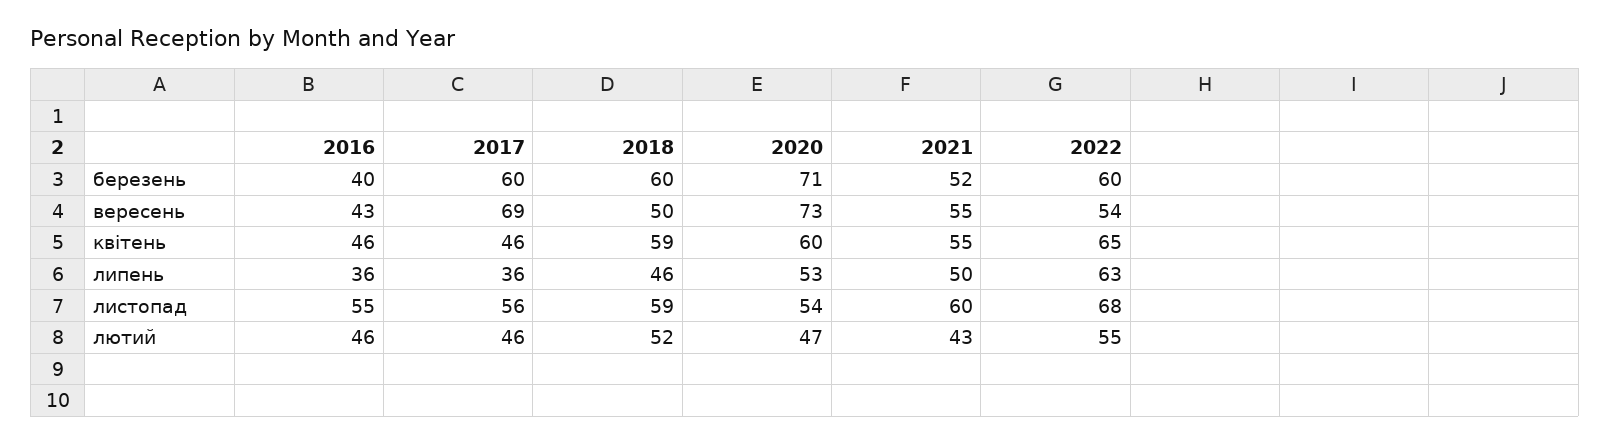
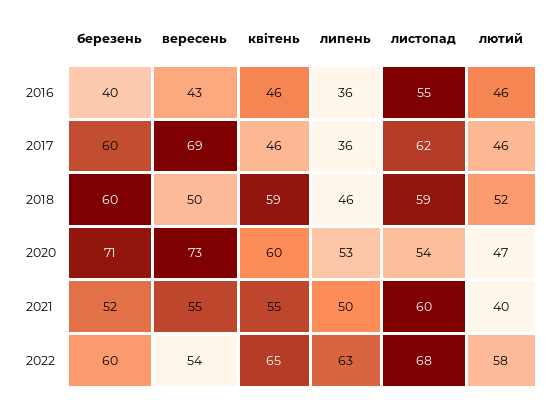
  {
    "2016": {
      "березень": 40,
      "вересень": 43,
      "квітень": 46,
      "липень": 36,
      "листопад": 55,
      "лютий": 46
    },
    "2017": {
      "березень": 60,
      "вересень": 69,
      "квітень": 46,
      "липень": 36,
-     "листопад": 56,
+     "листопад": 62,
      "лютий": 46
    },
    "2018": {
      "березень": 60,
      "вересень": 50,
      "квітень": 59,
      "липень": 46,
      "листопад": 59,
      "лютий": 52
    },
    "2020": {
      "березень": 71,
      "вересень": 73,
      "квітень": 60,
      "липень": 53,
      "листопад": 54,
      "лютий": 47
    },
    "2021": {
      "березень": 52,
      "вересень": 55,
      "квітень": 55,
      "липень": 50,
      "листопад": 60,
-     "лютий": 43
+     "лютий": 40
    },
    "2022": {
      "березень": 60,
      "вересень": 54,
      "квітень": 65,
      "липень": 63,
      "листопад": 68,
-     "лютий": 55
+     "лютий": 58
    }
  }

